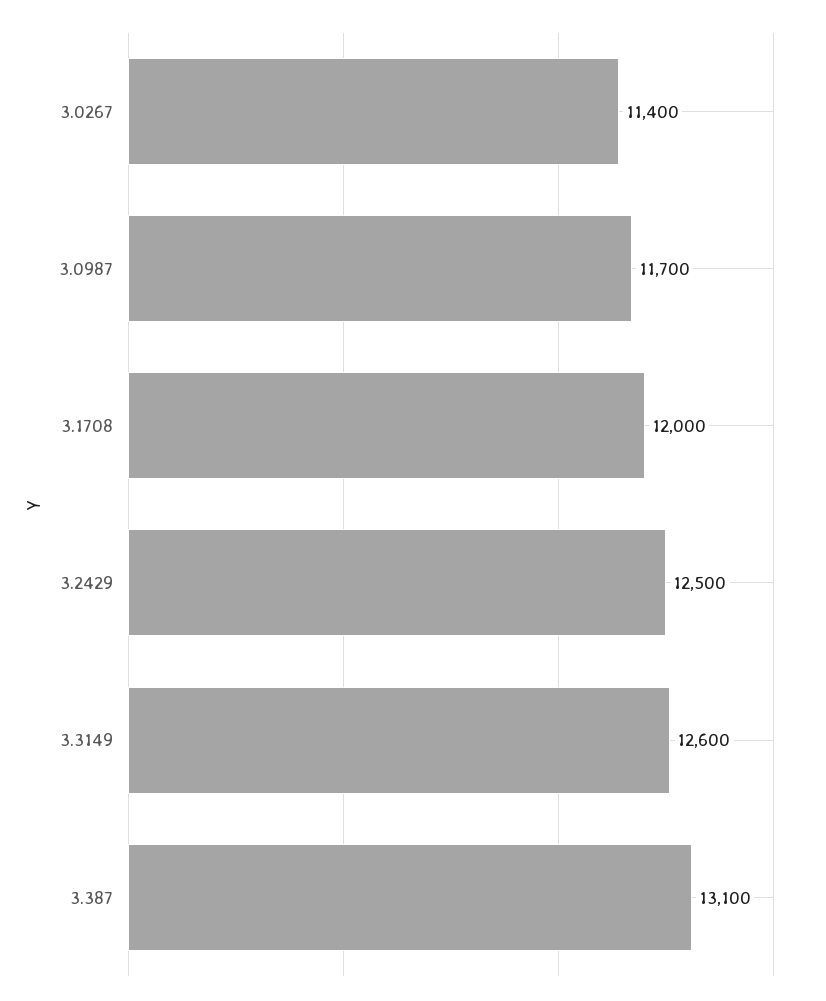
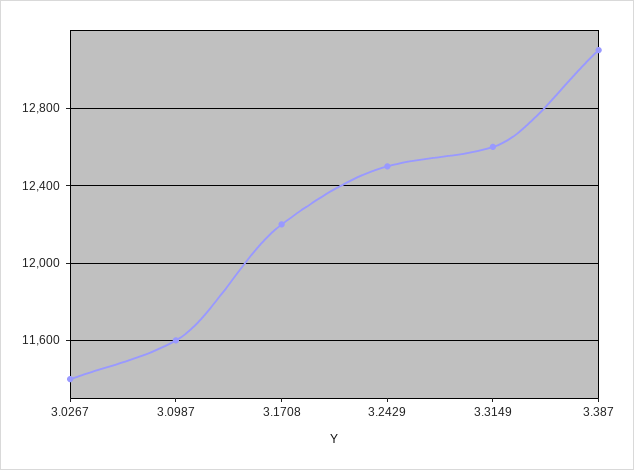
  {
    "3.0267": 11400,
-   "3.0987": 11700,
+   "3.0987": 11600,
-   "3.1708": 12000,
+   "3.1708": 12200,
    "3.2429": 12500,
    "3.3149": 12600,
    "3.387": 13100
  }

